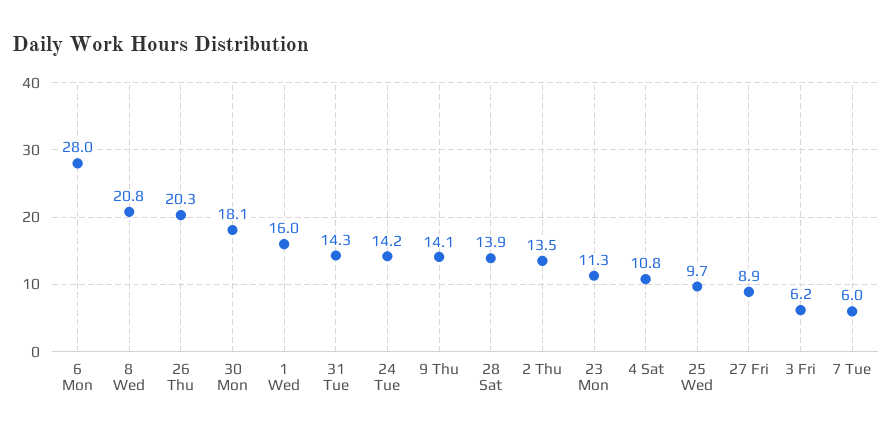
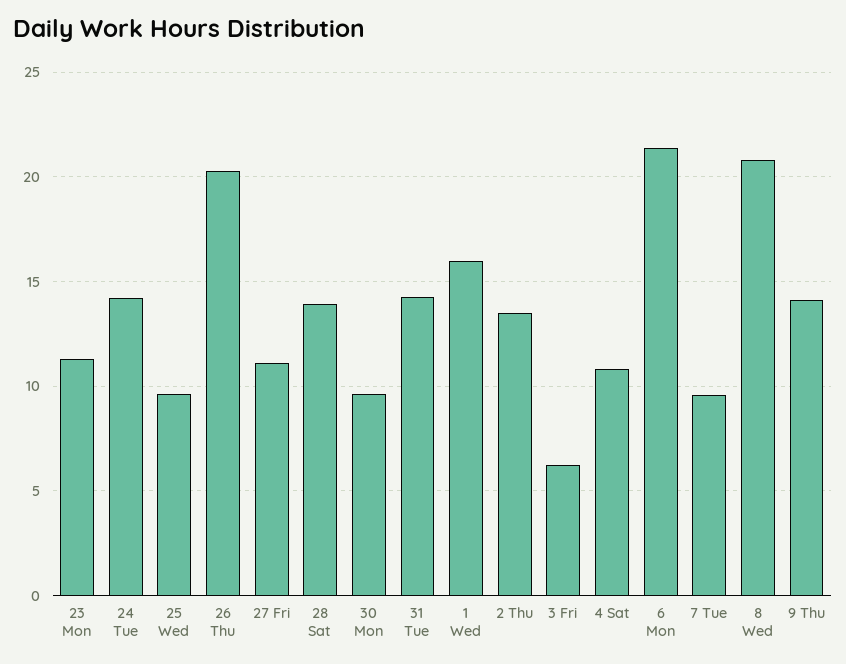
  {
-   "6 Mon": 28,
+   "6 Mon": 21.5,
    "8 Wed": 20.8,
    "26 Thu": 20.3,
-   "30 Mon": 18.1,
+   "30 Mon": 9.5,
    "1 Wed": 16,
    "31 Tue": 14.3,
    "24 Tue": 14.2,
    "9 Thu": 14.1,
    "28 Sat": 13.9,
    "2 Thu": 13.5,
    "23 Mon": 11.3,
    "4 Sat": 10.8,
    "25 Wed": 9.7,
-   "27 Fri": 8.9,
+   "27 Fri": 11,
    "3 Fri": 6.2,
-   "7 Tue": 6
+   "7 Tue": 9.5
  }

